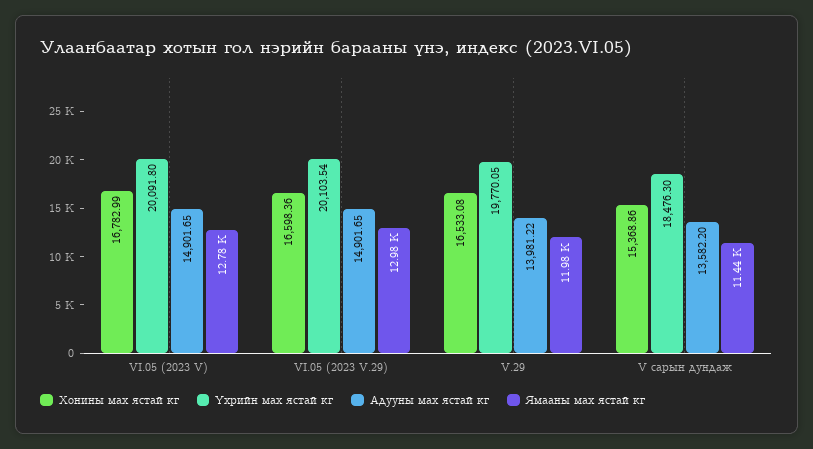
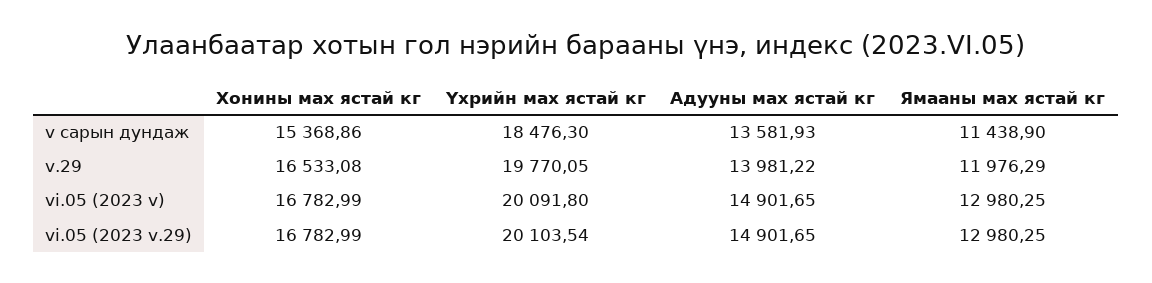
  {
    "Хонины мах ястай кг": {
      "VI.05 (2023 V)": 16782.99,
-     "VI.05 (2023 V.29)": 16598.36,
+     "VI.05 (2023 V.29)": 16782.99,
      "V.29": 16533.08,
      "V сарын дундаж": 15368.86
    },
    "Үхрийн мах ястай кг": {
      "VI.05 (2023 V)": 20091.8,
      "VI.05 (2023 V.29)": 20103.54,
      "V.29": 19770.05,
      "V сарын дундаж": 18476.3
    },
    "Адууны мах ястай кг": {
      "VI.05 (2023 V)": 14901.65,
      "VI.05 (2023 V.29)": 14901.65,
      "V.29": 13981.22,
-     "V сарын дундаж": 13582.2
+     "V сарын дундаж": 13581.93
    },
    "Ямааны мах ястай кг": {
-     "VI.05 (2023 V)": 12780,
+     "VI.05 (2023 V)": 12980.25,
      "VI.05 (2023 V.29)": 12980.25,
      "V.29": 11976.29,
      "V сарын дундаж": 11438.9
    }
  }

